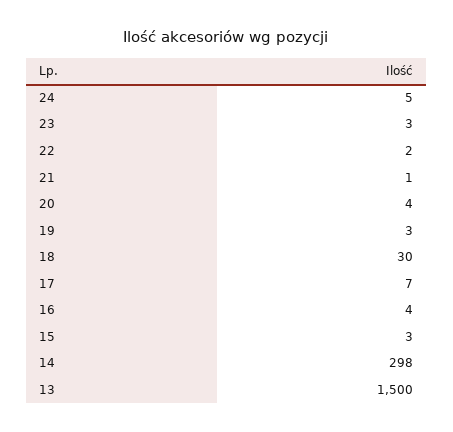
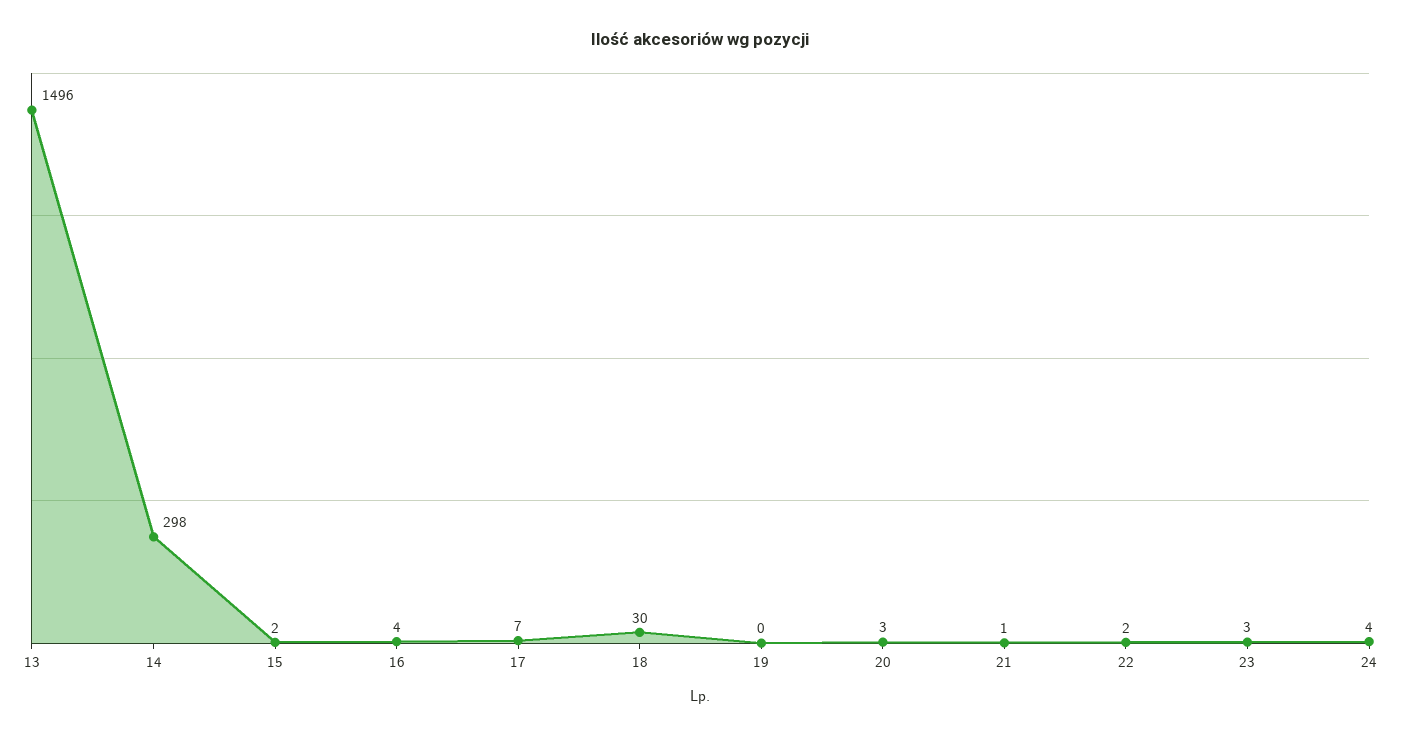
  {
-   "24": 5,
+   "24": 4,
    "23": 3,
    "22": 2,
    "21": 1,
-   "20": 4,
+   "20": 3,
-   "19": 3,
+   "19": 0,
    "18": 30,
    "17": 7,
    "16": 4,
-   "15": 3,
+   "15": 2,
    "14": 298,
-   "13": 1500
+   "13": 1496
  }

